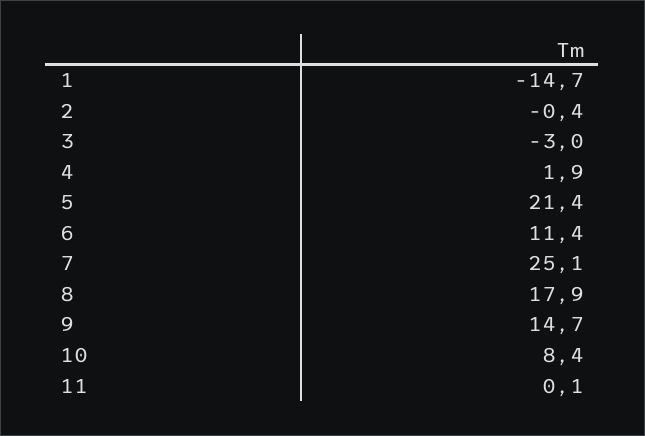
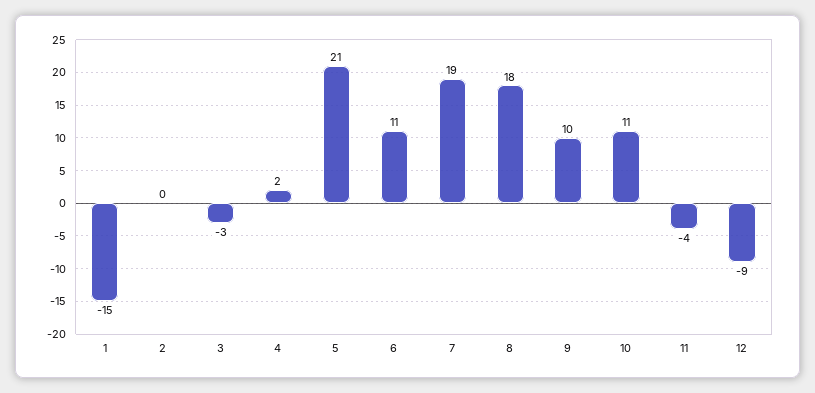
  {
    "1": -14.7,
    "2": -0.4,
    "3": -3,
    "4": 1.9,
    "5": 21.4,
    "6": 11.4,
-   "7": 25.1,
+   "7": 19,
    "8": 17.9,
-   "9": 14.7,
+   "9": 10,
-   "10": 8.4,
+   "10": 11,
-   "11": 0.1
+   "11": -4,
+   "12": -9
  }

